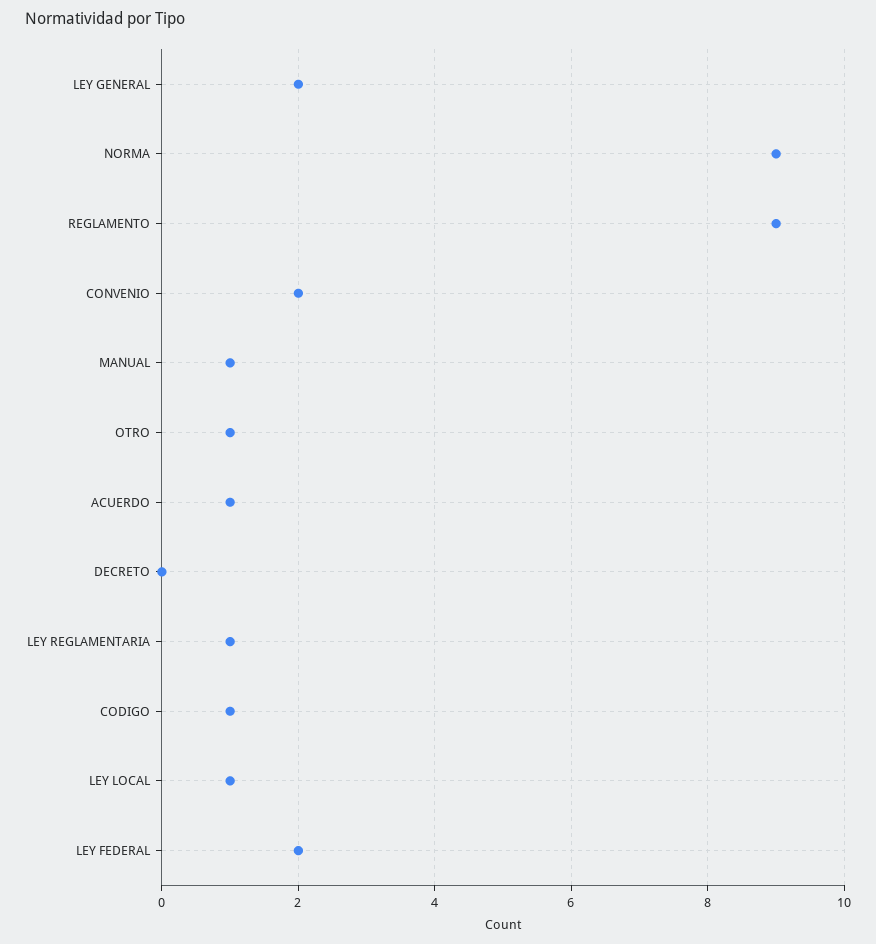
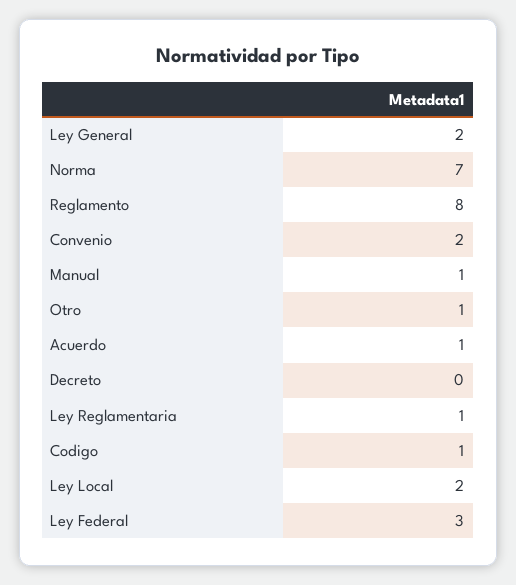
  {
    "LEY GENERAL": 2,
-   "NORMA": 9,
+   "NORMA": 7,
-   "REGLAMENTO": 9,
+   "REGLAMENTO": 8,
    "CONVENIO": 2,
    "MANUAL": 1,
    "OTRO": 1,
    "ACUERDO": 1,
    "DECRETO": 0,
    "LEY REGLAMENTARIA": 1,
    "CODIGO": 1,
-   "LEY LOCAL": 1,
+   "LEY LOCAL": 2,
-   "LEY FEDERAL": 2
+   "LEY FEDERAL": 3
  }

